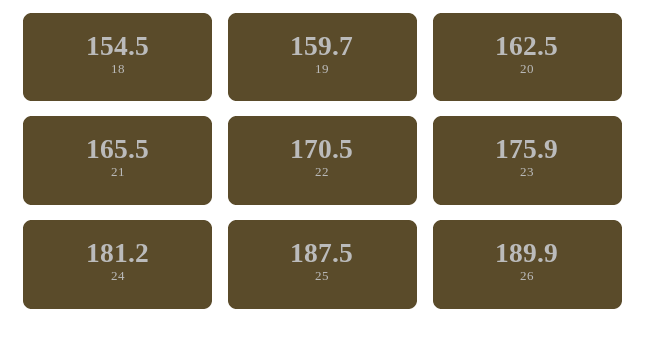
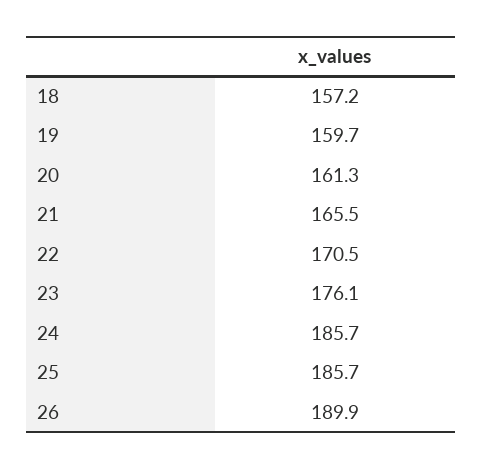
  {
-   "18": 154.5,
+   "18": 157.2,
    "19": 159.7,
-   "20": 162.5,
+   "20": 161.3,
    "21": 165.5,
    "22": 170.5,
-   "23": 175.9,
+   "23": 176.1,
-   "24": 181.2,
+   "24": 185.7,
-   "25": 187.5,
+   "25": 185.7,
    "26": 189.9
  }

